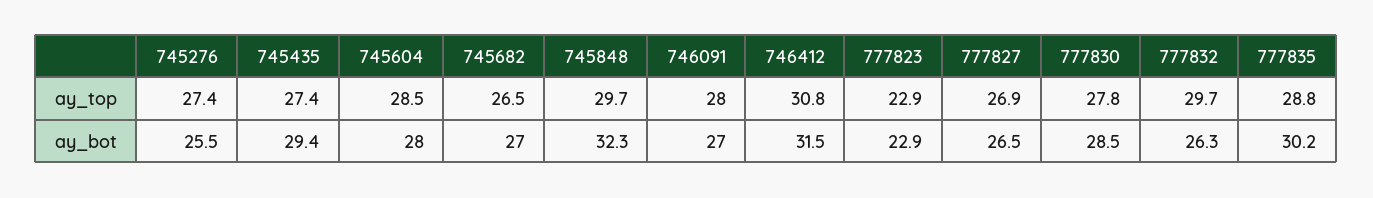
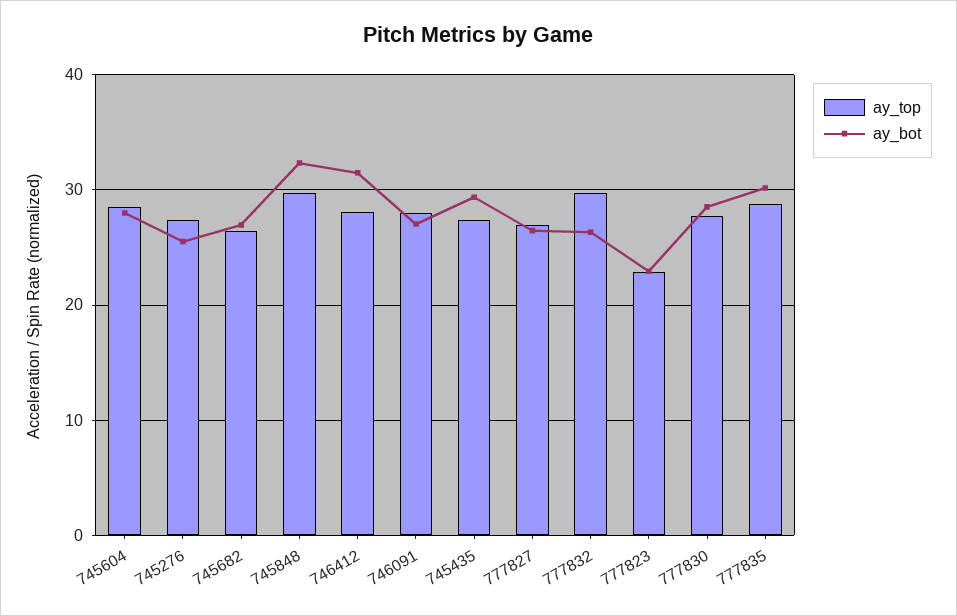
  {
    "ay_top": {
      "745276": 27.4,
      "745435": 27.4,
      "745604": 28.5,
      "745682": 26.5,
      "745848": 29.7,
      "746091": 28,
-     "746412": 30.8,
+     "746412": 28,
      "777823": 22.9,
      "777827": 26.9,
      "777830": 27.8,
      "777832": 29.7,
      "777835": 28.8
    },
    "ay_bot": {
      "745276": 25.5,
      "745435": 29.4,
      "745604": 28,
      "745682": 27,
      "745848": 32.3,
      "746091": 27,
      "746412": 31.5,
      "777823": 22.9,
      "777827": 26.5,
      "777830": 28.5,
      "777832": 26.3,
      "777835": 30.2
    }
  }

